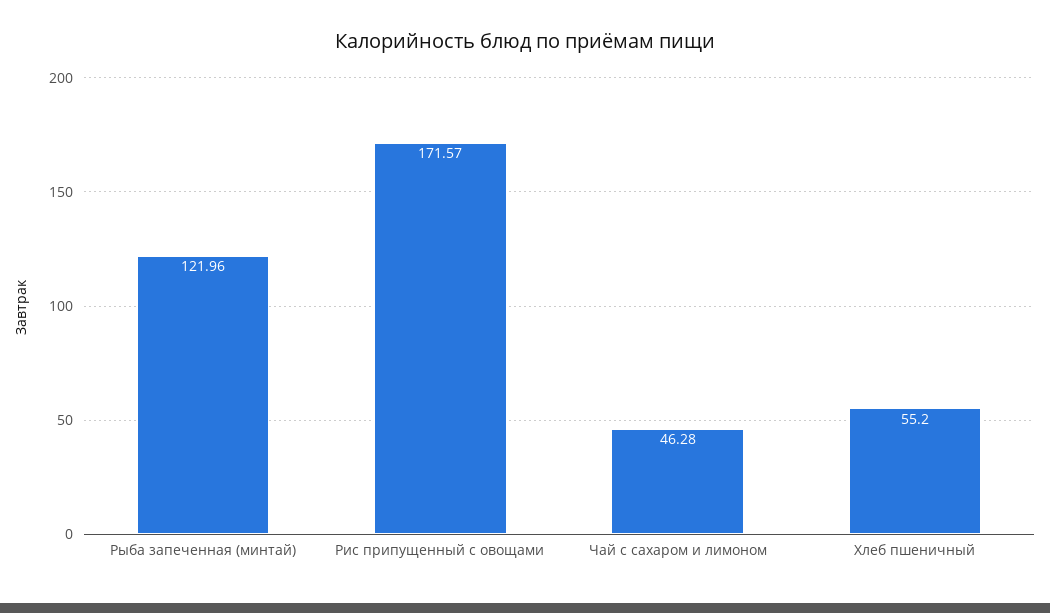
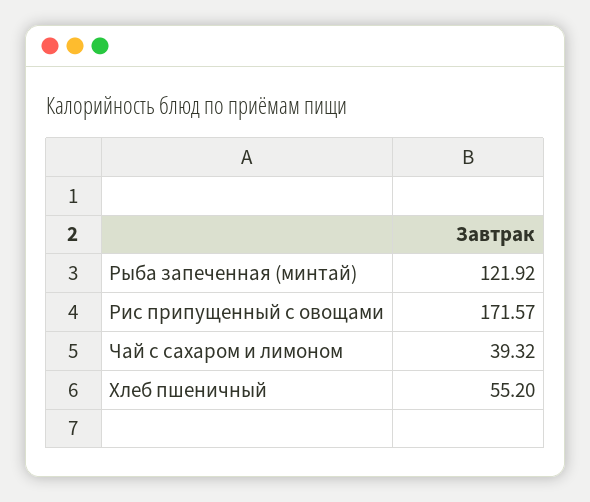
  {
-   "Рыба запеченная (минтай)": 121.96,
+   "Рыба запеченная (минтай)": 121.92,
    "Рис припущенный с овощами": 171.57,
-   "Чай с сахаром и лимоном": 46.28,
+   "Чай с сахаром и лимоном": 39.32,
    "Хлеб пшеничный": 55.2
  }

